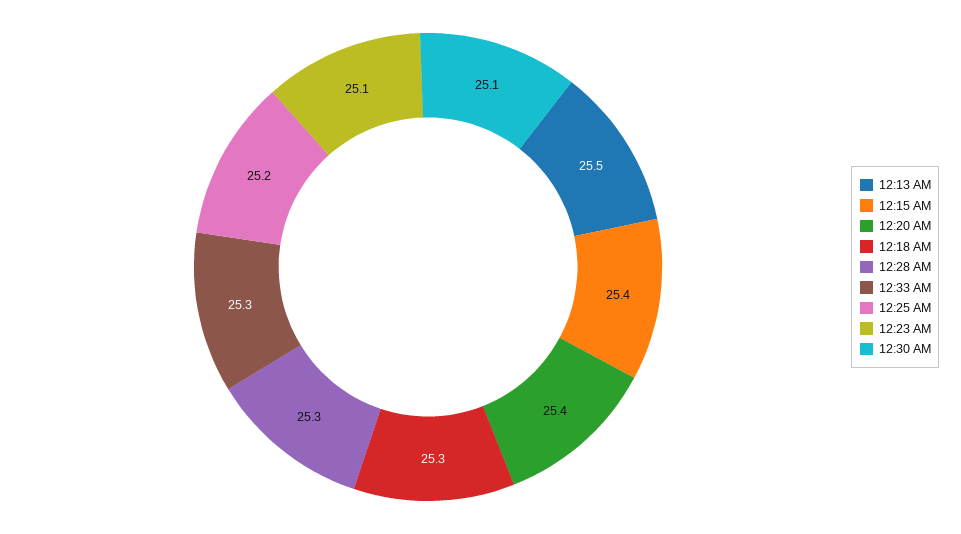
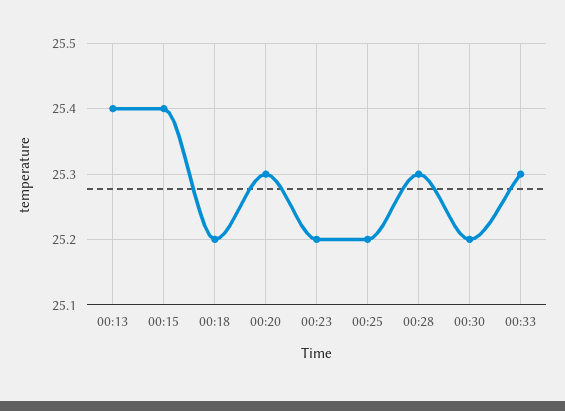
  {
-   "12:13 AM": 25.5,
+   "12:13 AM": 25.4,
    "12:15 AM": 25.4,
-   "12:20 AM": 25.4,
+   "12:20 AM": 25.3,
-   "12:18 AM": 25.3,
+   "12:18 AM": 25.2,
    "12:28 AM": 25.3,
    "12:33 AM": 25.3,
    "12:25 AM": 25.2,
-   "12:23 AM": 25.1,
+   "12:23 AM": 25.2,
-   "12:30 AM": 25.1
+   "12:30 AM": 25.2
  }

